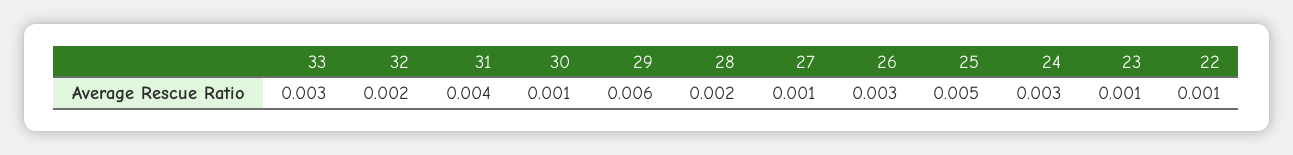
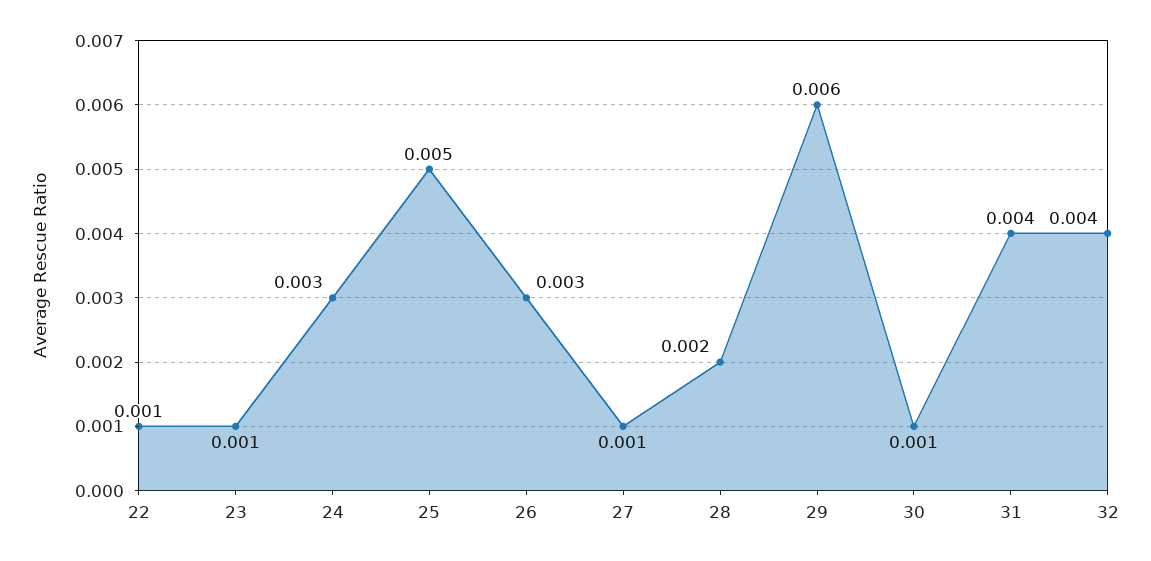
  {
-   "33": 0.003,
-   "32": 0.002,
+   "32": 0.004,
    "31": 0.004,
    "30": 0.001,
    "29": 0.006,
    "28": 0.002,
    "27": 0.001,
    "26": 0.003,
    "25": 0.005,
    "24": 0.003,
    "23": 0.001,
    "22": 0.001
  }

